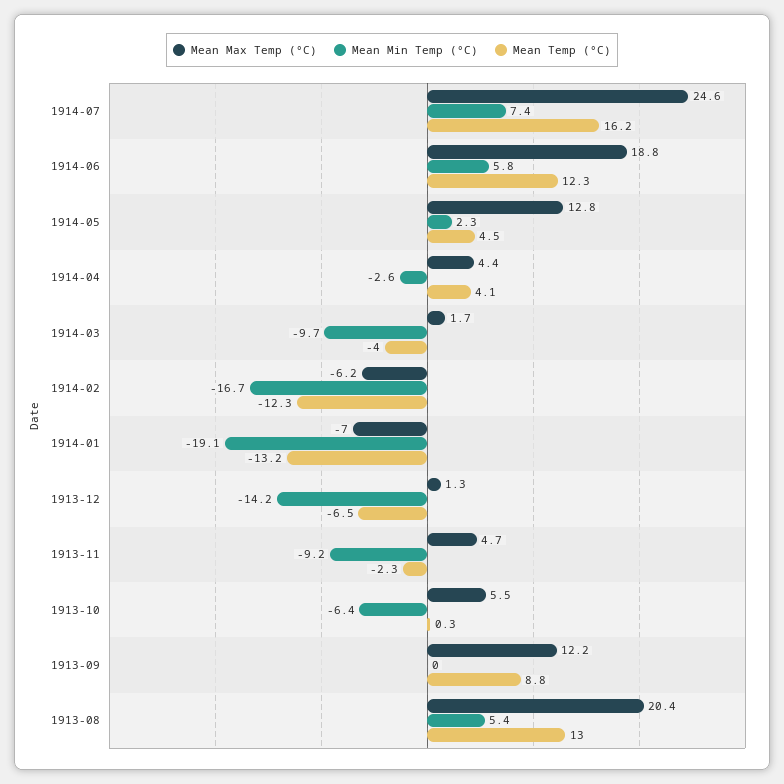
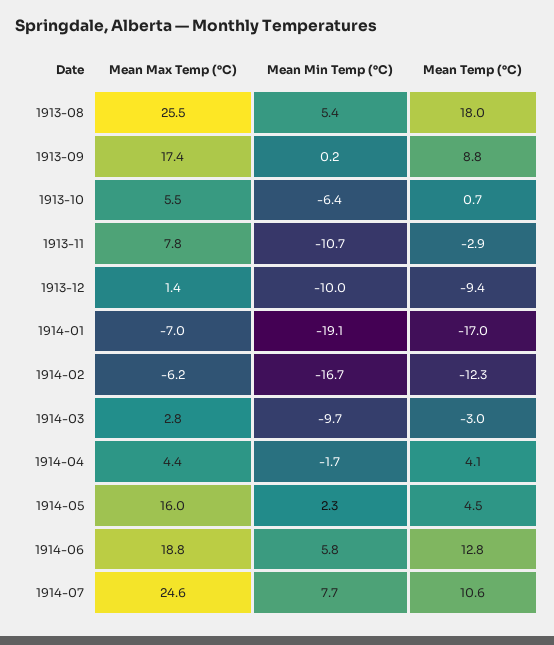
  {
    "Mean Max Temp (°C)": {
      "1914-07": 24.6,
      "1914-06": 18.8,
-     "1914-05": 12.8,
+     "1914-05": 16,
      "1914-04": 4.4,
-     "1914-03": 1.7,
+     "1914-03": 2.8,
      "1914-02": -6.2,
      "1914-01": -7,
-     "1913-12": 1.3,
+     "1913-12": 1.4,
-     "1913-11": 4.7,
+     "1913-11": 7.8,
      "1913-10": 5.5,
-     "1913-09": 12.2,
+     "1913-09": 17.4,
-     "1913-08": 20.4
+     "1913-08": 25.5
    },
    "Mean Min Temp (°C)": {
-     "1914-07": 7.4,
+     "1914-07": 7.7,
      "1914-06": 5.8,
      "1914-05": 2.3,
-     "1914-04": -2.6,
+     "1914-04": -1.7,
      "1914-03": -9.7,
      "1914-02": -16.7,
      "1914-01": -19.1,
-     "1913-12": -14.2,
+     "1913-12": -10,
-     "1913-11": -9.2,
+     "1913-11": -10.7,
      "1913-10": -6.4,
-     "1913-09": 0,
+     "1913-09": 0.2,
      "1913-08": 5.4
    },
    "Mean Temp (°C)": {
-     "1914-07": 16.2,
+     "1914-07": 10.6,
-     "1914-06": 12.3,
+     "1914-06": 12.8,
      "1914-05": 4.5,
      "1914-04": 4.1,
-     "1914-03": -4,
+     "1914-03": -3,
      "1914-02": -12.3,
-     "1914-01": -13.2,
+     "1914-01": -17,
-     "1913-12": -6.5,
+     "1913-12": -9.4,
-     "1913-11": -2.3,
+     "1913-11": -2.9,
-     "1913-10": 0.3,
+     "1913-10": 0.7,
      "1913-09": 8.8,
-     "1913-08": 13
+     "1913-08": 18
    }
  }

